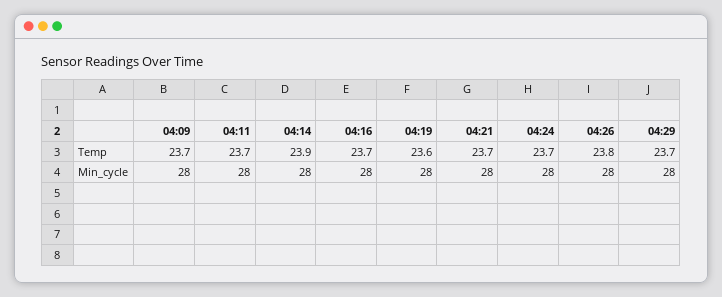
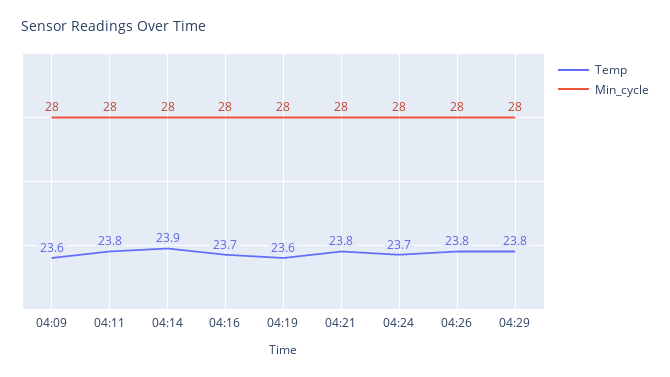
  {
    "Temp": {
-     "04:09": 23.7,
+     "04:09": 23.6,
-     "04:11": 23.7,
+     "04:11": 23.8,
      "04:14": 23.9,
      "04:16": 23.7,
      "04:19": 23.6,
-     "04:21": 23.7,
+     "04:21": 23.8,
      "04:24": 23.7,
      "04:26": 23.8,
-     "04:29": 23.7
+     "04:29": 23.8
    },
    "Min_cycle": {
      "04:09": 28,
      "04:11": 28,
      "04:14": 28,
      "04:16": 28,
      "04:19": 28,
      "04:21": 28,
      "04:24": 28,
      "04:26": 28,
      "04:29": 28
    }
  }

